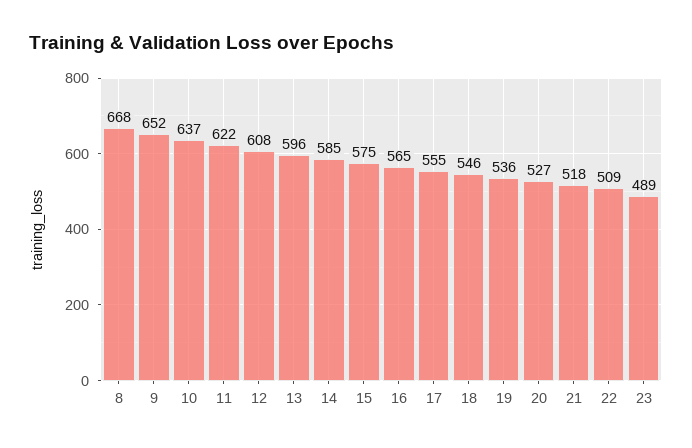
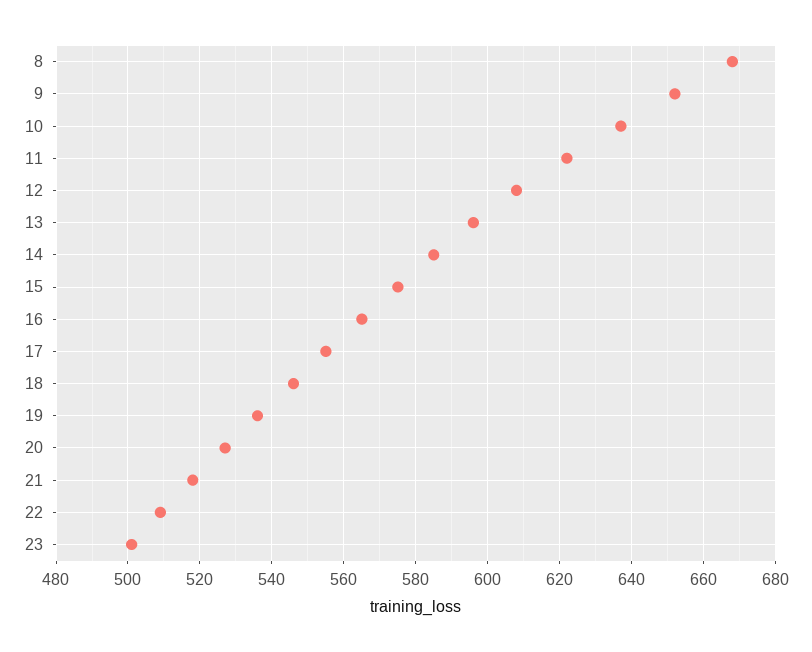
  {
    "8": 668,
    "9": 652,
    "10": 637,
    "11": 622,
    "12": 608,
    "13": 596,
    "14": 585,
    "15": 575,
    "16": 565,
    "17": 555,
    "18": 546,
    "19": 536,
    "20": 527,
    "21": 518,
    "22": 509,
-   "23": 489
+   "23": 500
  }

